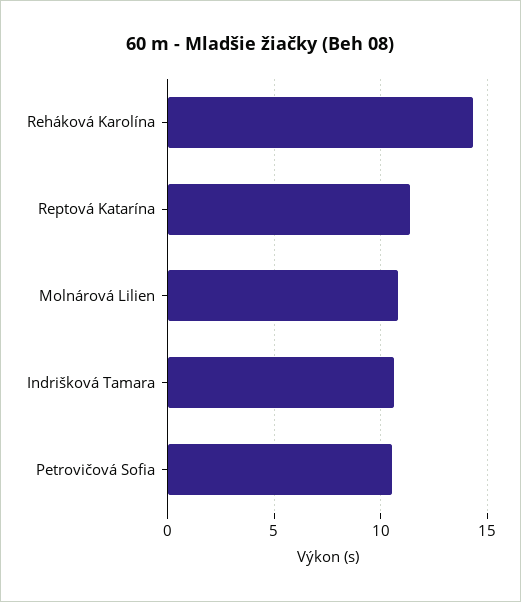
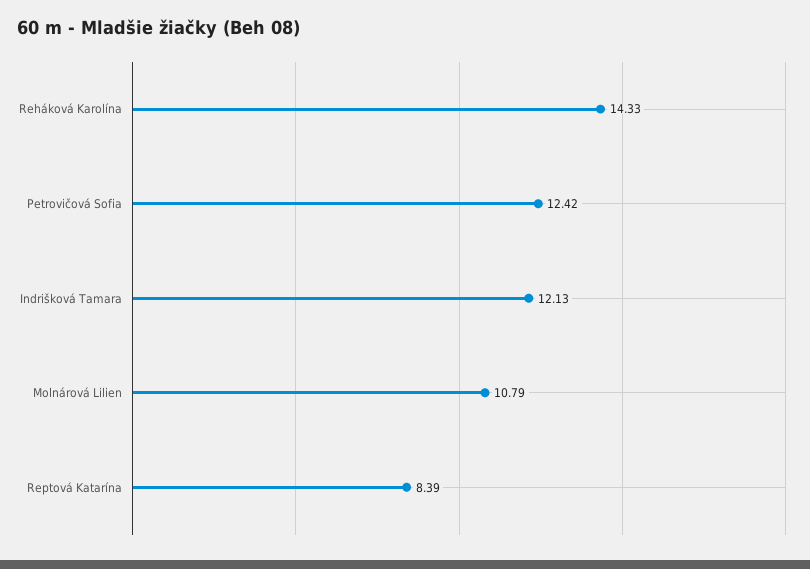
  {
    "Reháková Karolína": 14.33,
-   "Reptová Katarína": 11.5,
+   "Reptová Katarína": 8.39,
    "Molnárová Lilien": 10.79,
-   "Indrišková Tamara": 10.5,
+   "Indrišková Tamara": 12.13,
-   "Petrovičová Sofia": 10.5
+   "Petrovičová Sofia": 12.42
  }

